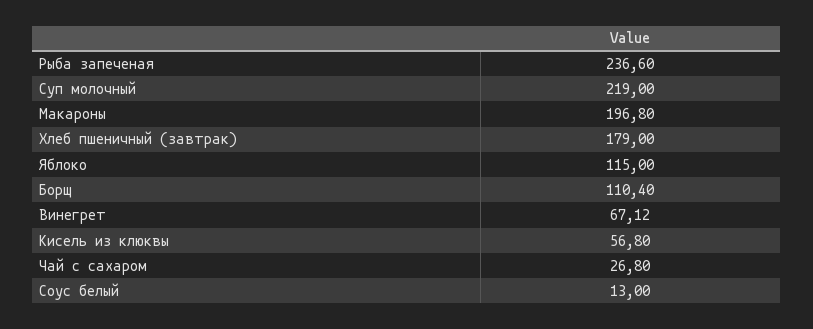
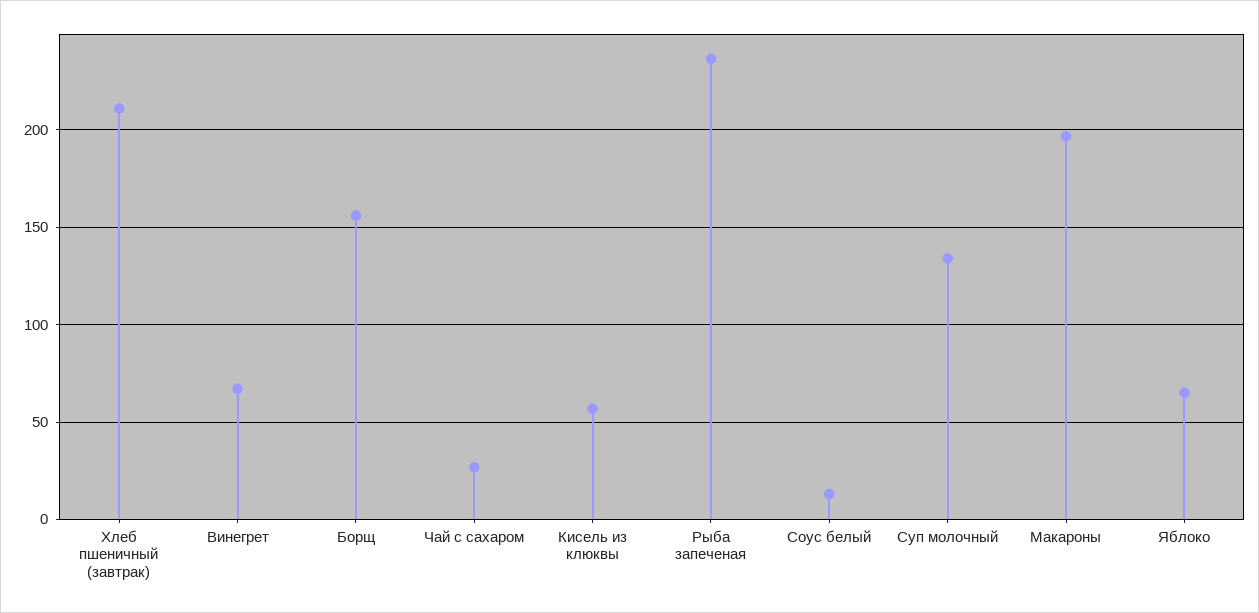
  {
    "Рыба запеченая": 236.6,
-   "Суп молочный": 219,
+   "Суп молочный": 135,
    "Макароны": 196.8,
-   "Хлеб пшеничный (завтрак)": 179,
+   "Хлеб пшеничный (завтрак)": 210,
-   "Яблоко": 115,
+   "Яблоко": 65,
-   "Борщ": 110.4,
+   "Борщ": 155,
    "Винегрет": 67.12,
    "Кисель из клюквы": 56.8,
    "Чай с сахаром": 26.8,
    "Соус белый": 13
  }

